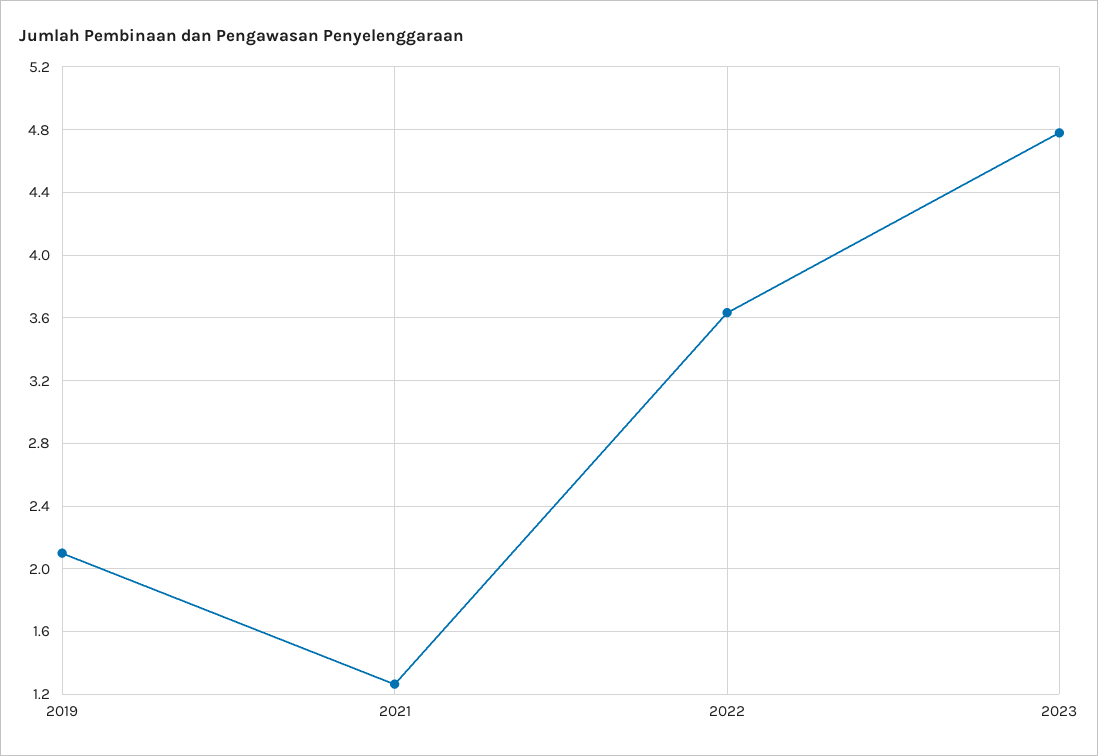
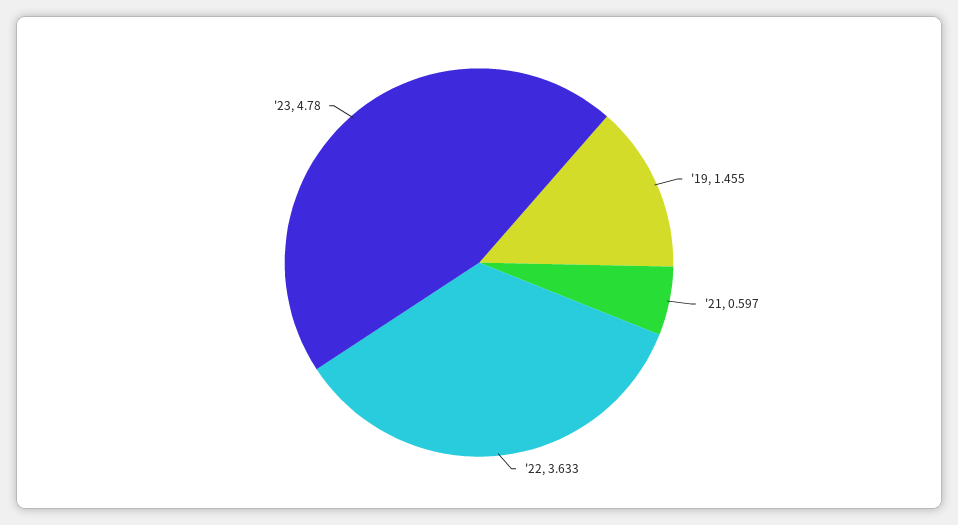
  {
-   "2019": 2.1,
+   "2019": 1.455,
-   "2021": 1.25,
+   "2021": 0.597,
    "2022": 3.633,
    "2023": 4.78
  }

